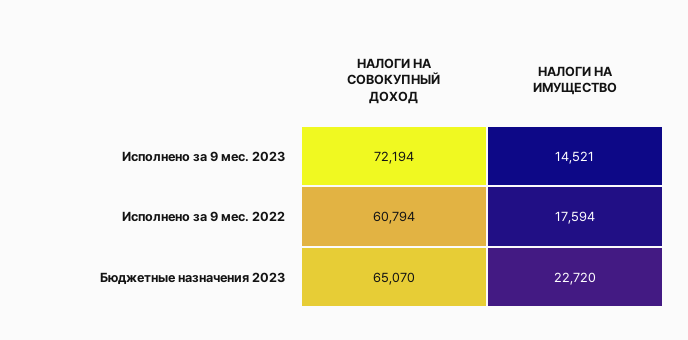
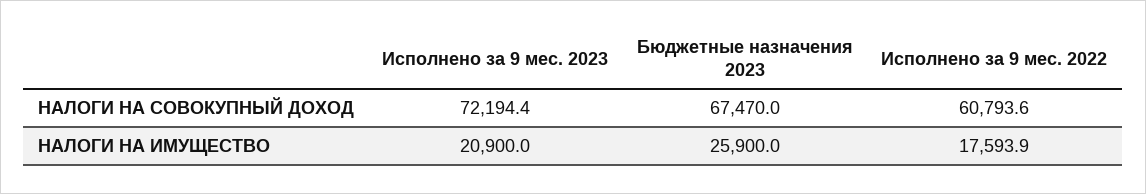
  {
    "НАЛОГИ НА СОВОКУПНЫЙ ДОХОД": {
      "Исполнено за 9 мес. 2023": 72194.4,
      "Исполнено за 9 мес. 2022": 60793.6,
-     "Бюджетные назначения 2023": 65070
+     "Бюджетные назначения 2023": 67470
    },
    "НАЛОГИ НА ИМУЩЕСТВО": {
-     "Исполнено за 9 мес. 2023": 14521,
+     "Исполнено за 9 мес. 2023": 20900,
      "Исполнено за 9 мес. 2022": 17593.9,
-     "Бюджетные назначения 2023": 22720
+     "Бюджетные назначения 2023": 25900
    }
  }

